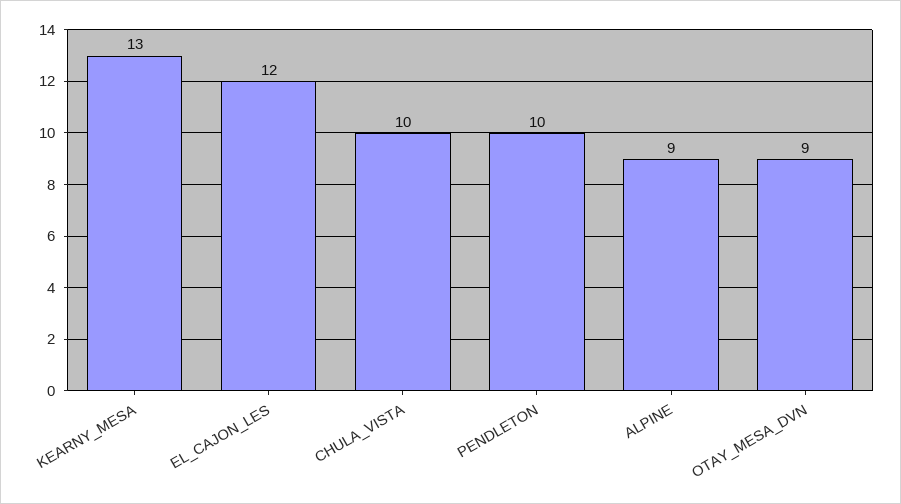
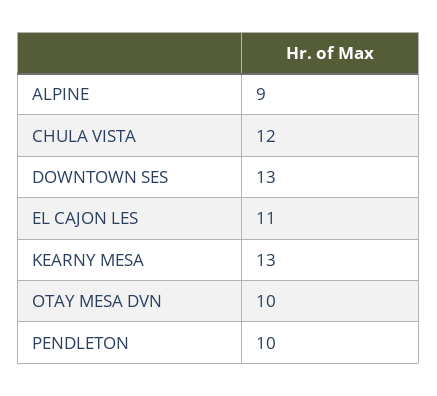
  {
    "KEARNY_MESA": 13,
-   "EL_CAJON_LES": 12,
+   "EL_CAJON_LES": 11,
-   "CHULA_VISTA": 10,
+   "CHULA_VISTA": 12,
    "PENDLETON": 10,
    "ALPINE": 9,
-   "OTAY_MESA_DVN": 9
+   "OTAY_MESA_DVN": 10,
+   "DOWNTOWN SES": 13
  }

